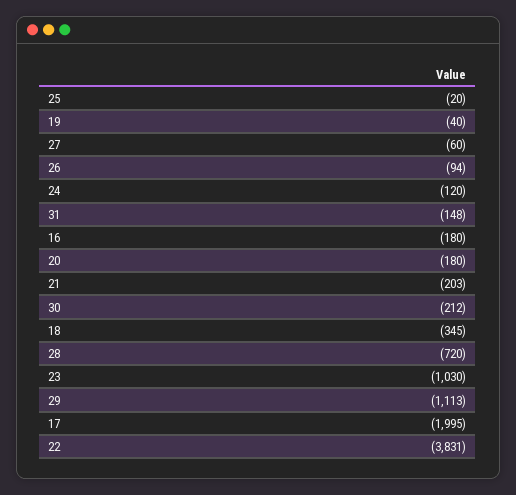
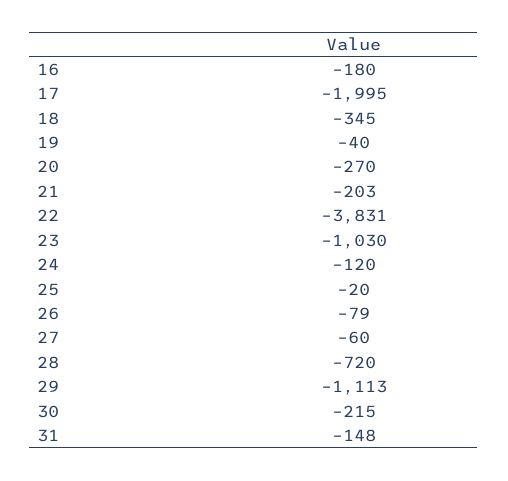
  {
    "25": -20,
    "19": -40,
    "27": -60,
-   "26": -94,
+   "26": -79,
    "24": -120,
    "31": -148,
    "16": -180,
-   "20": -180,
+   "20": -270,
    "21": -203,
-   "30": -212,
+   "30": -215,
    "18": -345,
    "28": -720,
    "23": -1030,
    "29": -1113,
    "17": -1995,
    "22": -3831
  }

